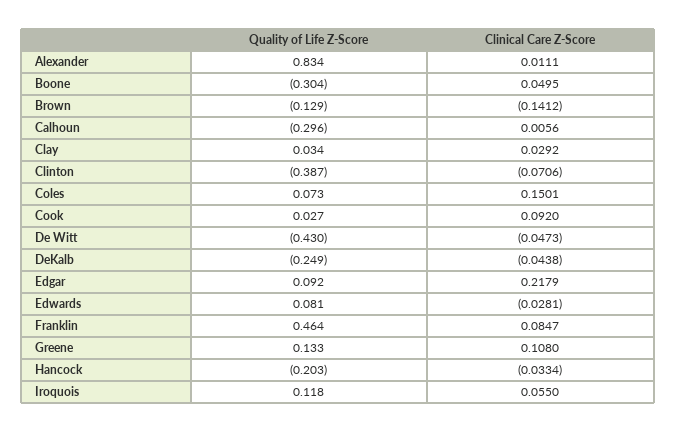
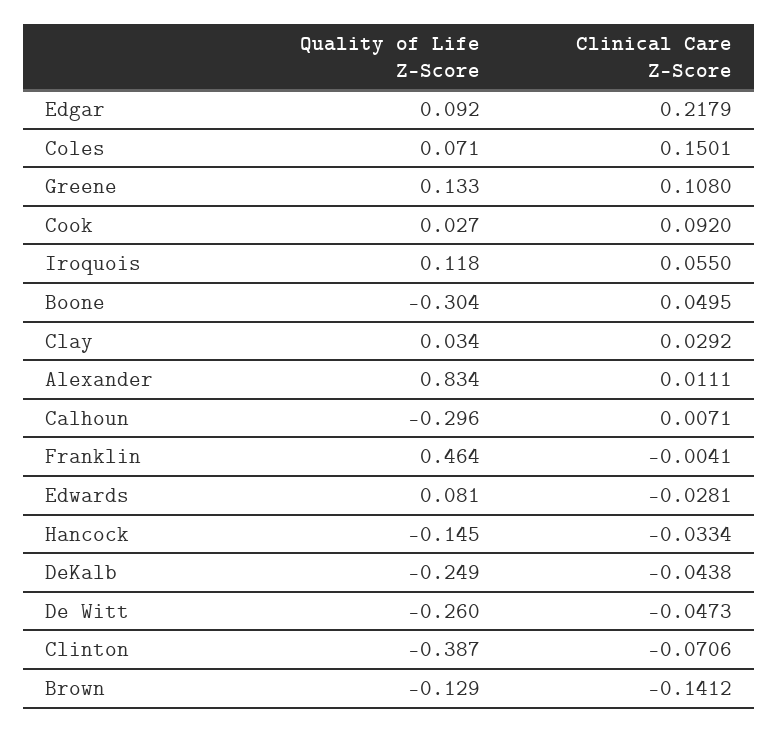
  {
    "Quality of Life Z-Score": {
      "Alexander": 0.834,
      "Boone": -0.304,
      "Brown": -0.129,
      "Calhoun": -0.296,
      "Clay": 0.034,
      "Clinton": -0.387,
-     "Coles": 0.073,
+     "Coles": 0.071,
      "Cook": 0.027,
-     "De Witt": -0.43,
+     "De Witt": -0.26,
      "DeKalb": -0.249,
      "Edgar": 0.092,
      "Edwards": 0.081,
      "Franklin": 0.464,
      "Greene": 0.133,
-     "Hancock": -0.203,
+     "Hancock": -0.145,
      "Iroquois": 0.118
    },
    "Clinical Care Z-Score": {
      "Alexander": 0.0111,
      "Boone": 0.0495,
      "Brown": -0.1412,
-     "Calhoun": 0.0056,
+     "Calhoun": 0.0071,
      "Clay": 0.0292,
      "Clinton": -0.0706,
      "Coles": 0.1501,
      "Cook": 0.092,
      "De Witt": -0.0473,
      "DeKalb": -0.0438,
      "Edgar": 0.2179,
      "Edwards": -0.0281,
-     "Franklin": 0.0847,
+     "Franklin": -0.0041,
      "Greene": 0.108,
      "Hancock": -0.0334,
      "Iroquois": 0.055
    }
  }

